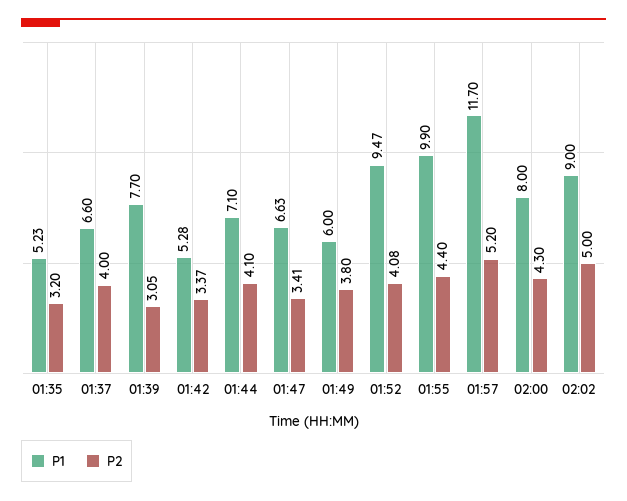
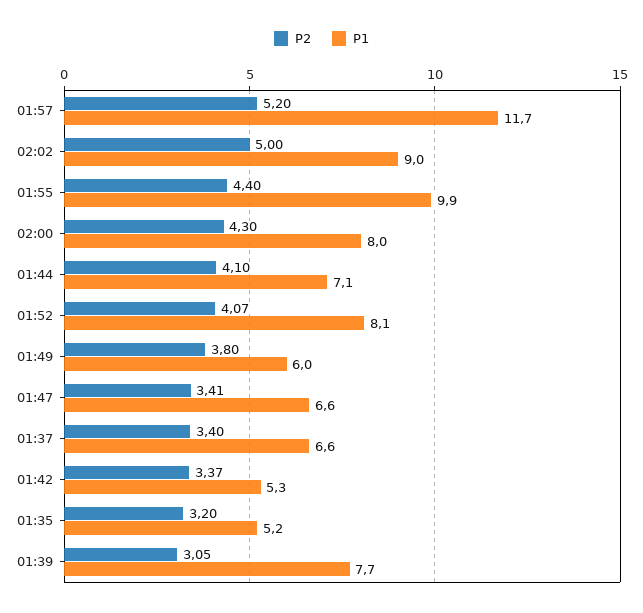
  {
    "P1": {
      "01:35": 5.23,
      "01:37": 6.6,
      "01:39": 7.7,
      "01:42": 5.28,
      "01:44": 7.1,
      "01:47": 6.63,
      "01:49": 6,
-     "01:52": 9.47,
+     "01:52": 8.1,
      "01:55": 9.9,
      "01:57": 11.7,
      "02:00": 8,
      "02:02": 9
    },
    "P2": {
      "01:35": 3.2,
-     "01:37": 4,
+     "01:37": 3.4,
      "01:39": 3.05,
      "01:42": 3.37,
      "01:44": 4.1,
      "01:47": 3.41,
      "01:49": 3.8,
-     "01:52": 4.08,
+     "01:52": 4.07,
      "01:55": 4.4,
      "01:57": 5.2,
      "02:00": 4.3,
      "02:02": 5
    }
  }

